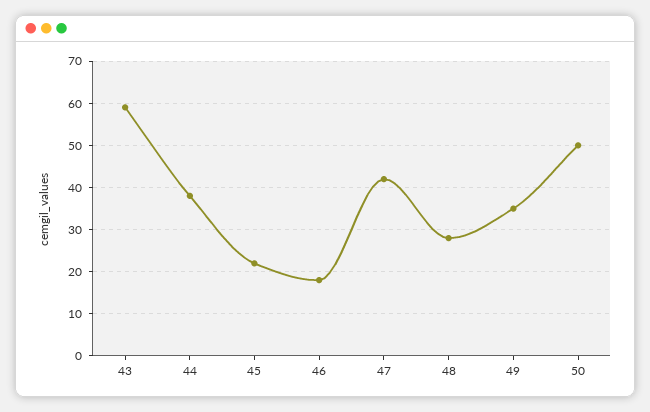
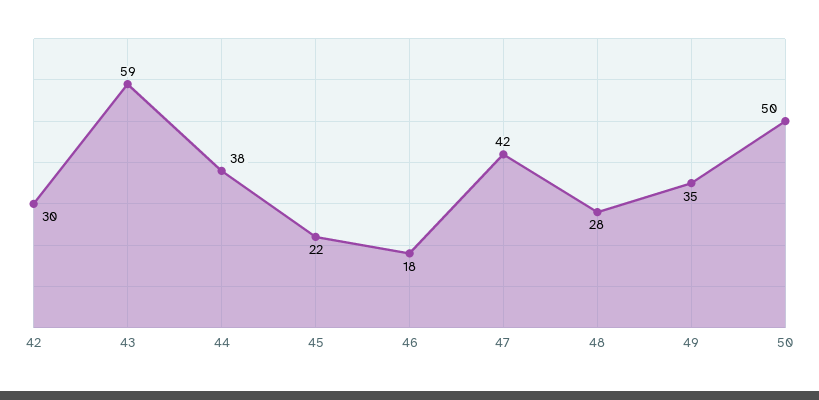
  {
    "43": 59,
    "44": 38,
    "45": 22,
    "46": 18,
    "47": 42,
    "48": 28,
    "49": 35,
-   "50": 50
+   "50": 50,
+   "42": 30
  }

